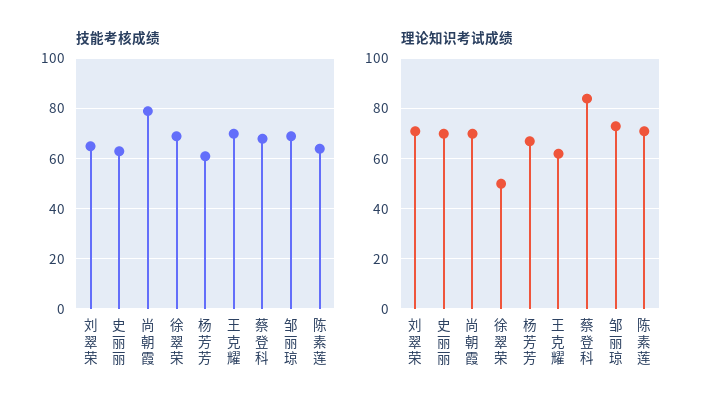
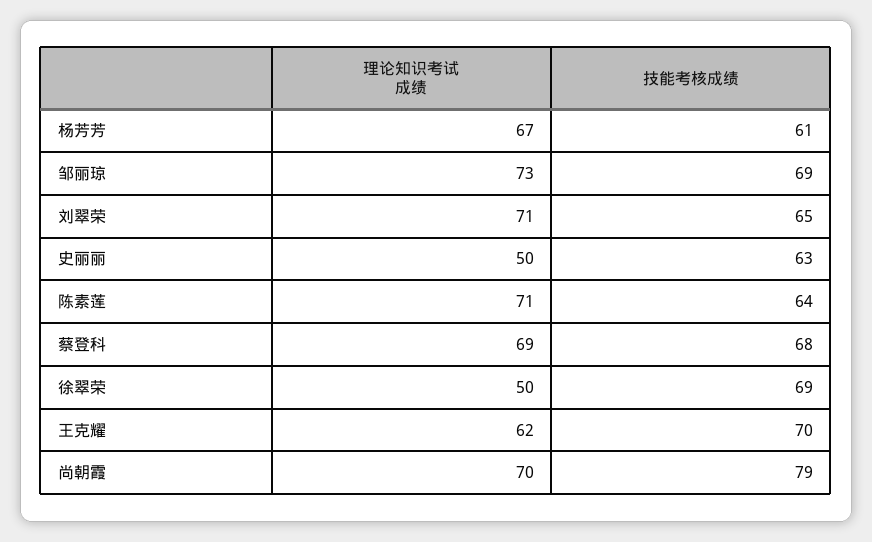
  {
    "技能考核成绩": {
      "刘翠荣": 65,
      "史丽丽": 63,
      "尚朝霞": 79,
      "徐翠荣": 69,
      "杨芳芳": 61,
      "王克耀": 70,
      "蔡登科": 68,
      "邹丽琼": 69,
      "陈素莲": 64
    },
    "理论知识考试成绩": {
      "刘翠荣": 71,
-     "史丽丽": 70,
+     "史丽丽": 50,
      "尚朝霞": 70,
      "徐翠荣": 50,
      "杨芳芳": 67,
      "王克耀": 62,
-     "蔡登科": 85,
+     "蔡登科": 69,
      "邹丽琼": 73,
      "陈素莲": 71
    }
  }

